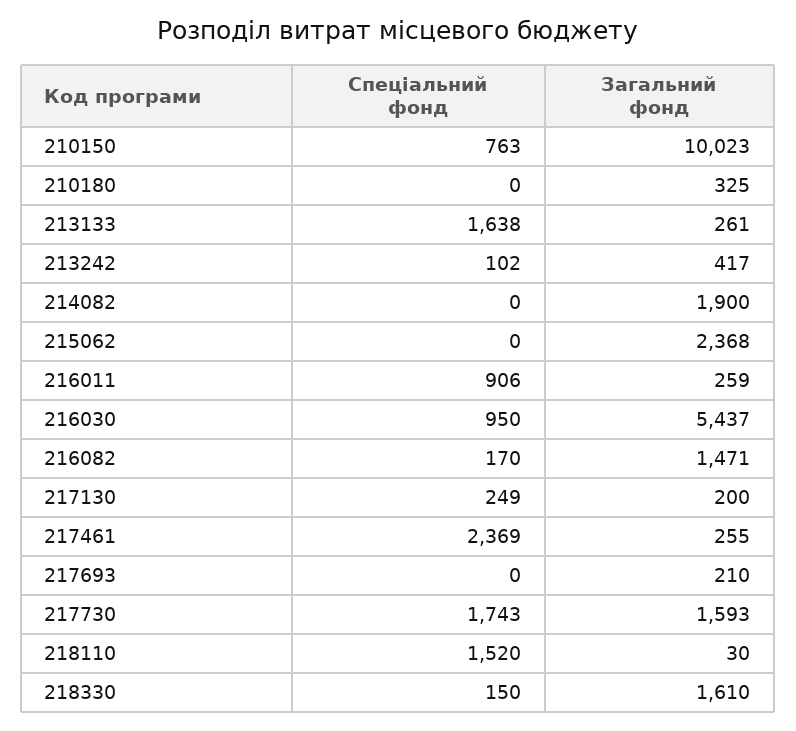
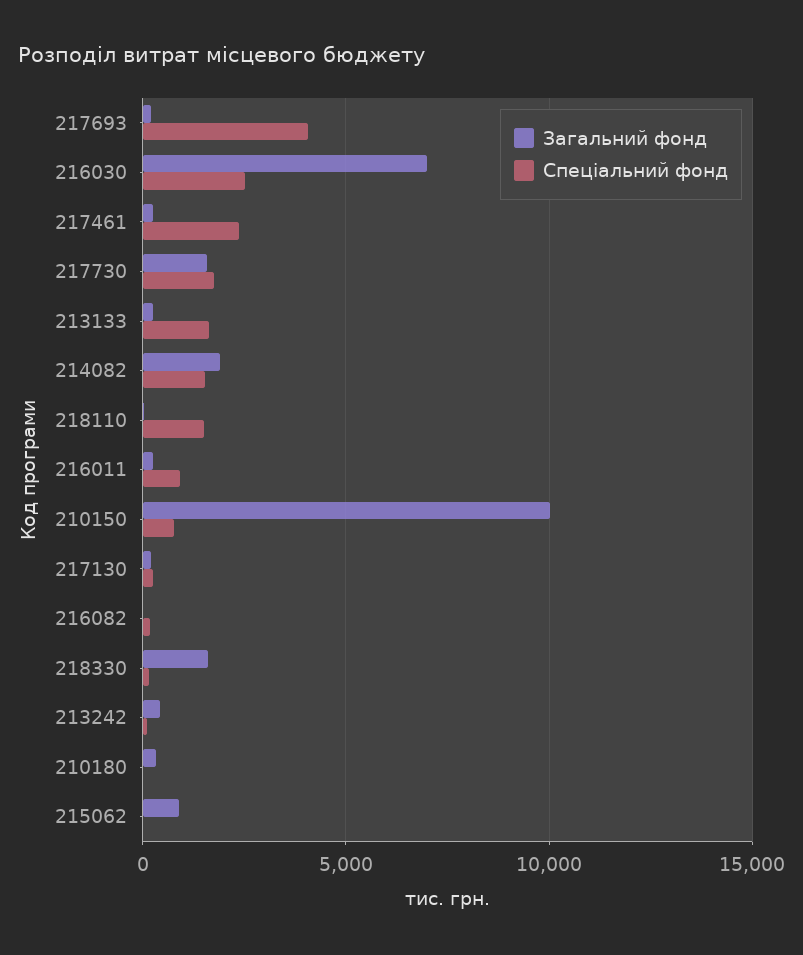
  {
    "Спеціальний фонд": {
      "210150": 763,
      "210180": 0,
      "213133": 1638,
      "213242": 102,
-     "214082": 0,
+     "214082": 1500,
      "215062": 0,
      "216011": 906,
-     "216030": 950,
+     "216030": 2500,
      "216082": 170,
      "217130": 249,
      "217461": 2369,
-     "217693": 0,
+     "217693": 4000,
      "217730": 1743,
      "218110": 1520,
      "218330": 150
    },
    "Загальний фонд": {
      "210150": 10023,
      "210180": 325,
      "213133": 261,
      "213242": 417,
      "214082": 1900,
-     "215062": 2368,
+     "215062": 1000,
      "216011": 259,
-     "216030": 5437,
+     "216030": 7000,
-     "216082": 1471,
+     "216082": 0,
      "217130": 200,
      "217461": 255,
      "217693": 210,
      "217730": 1593,
      "218110": 30,
      "218330": 1610
    }
  }

